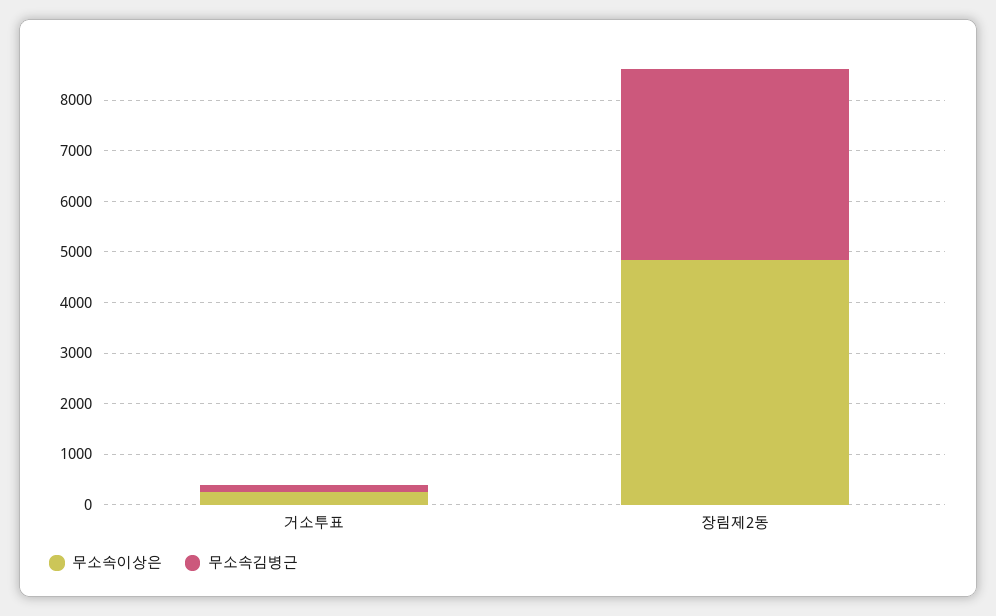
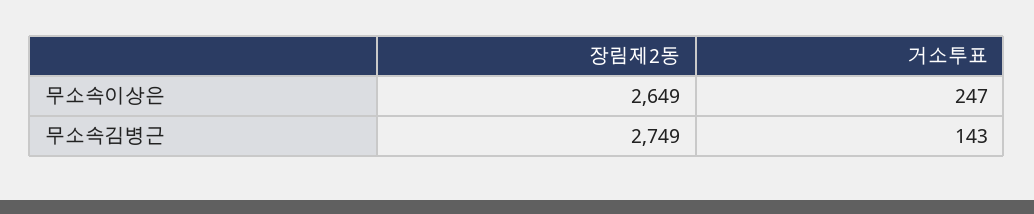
  {
    "무소속이상은": {
      "거소투표": 247,
-     "장림제2동": 4800
+     "장림제2동": 2649
    },
    "무소속김병근": {
      "거소투표": 143,
-     "장림제2동": 3800
+     "장림제2동": 2749
    }
  }

